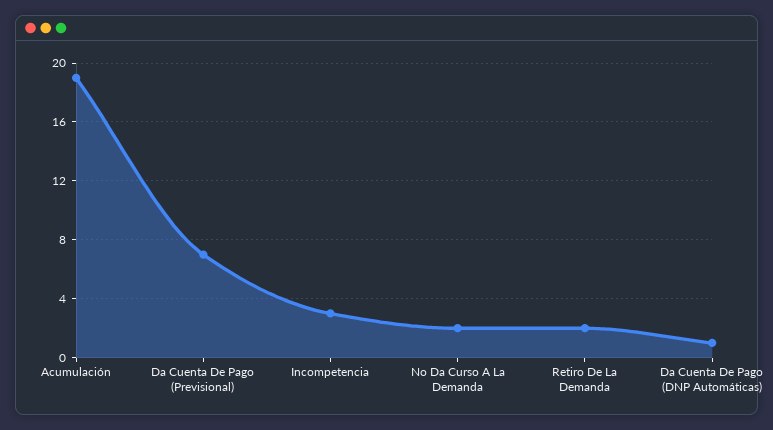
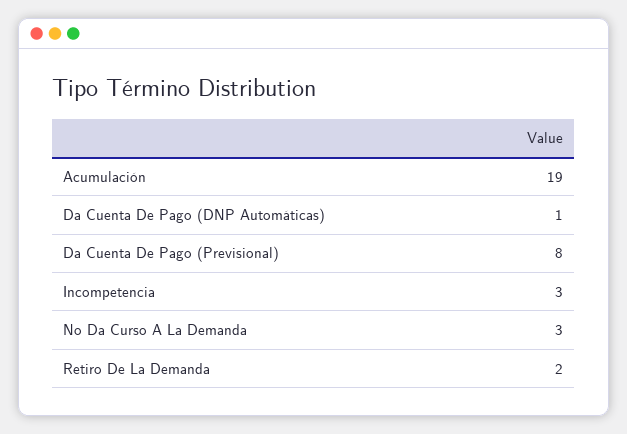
  {
    "Acumulación": 19,
-   "Da Cuenta De Pago (Previsional)": 7,
+   "Da Cuenta De Pago (Previsional)": 8,
    "Incompetencia": 3,
-   "No Da Curso A La Demanda": 2,
+   "No Da Curso A La Demanda": 3,
    "Retiro De La Demanda": 2,
    "Da Cuenta De Pago (DNP Automáticas)": 1
  }

